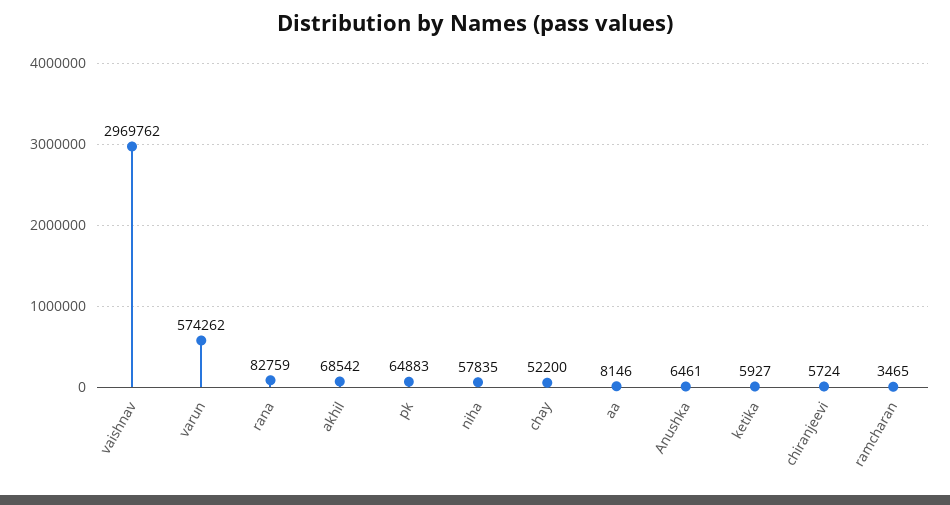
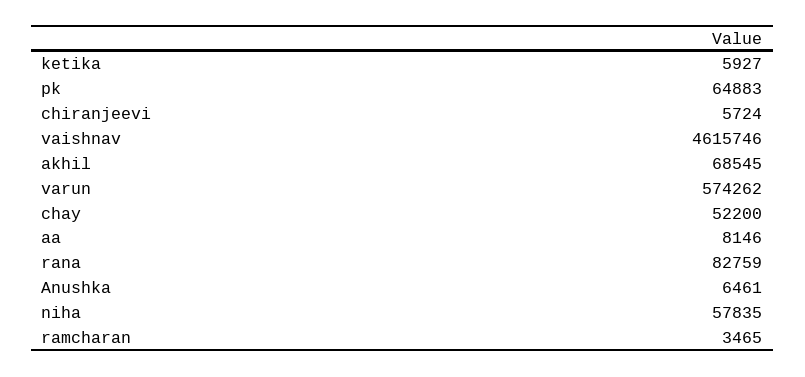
  {
-   "vaishnav": 2969762,
+   "vaishnav": 4615746,
    "varun": 574262,
    "rana": 82759,
-   "akhil": 68542,
+   "akhil": 68545,
    "pk": 64883,
    "niha": 57835,
    "chay": 52200,
    "aa": 8146,
    "Anushka": 6461,
    "ketika": 5927,
    "chiranjeevi": 5724,
    "ramcharan": 3465
  }

